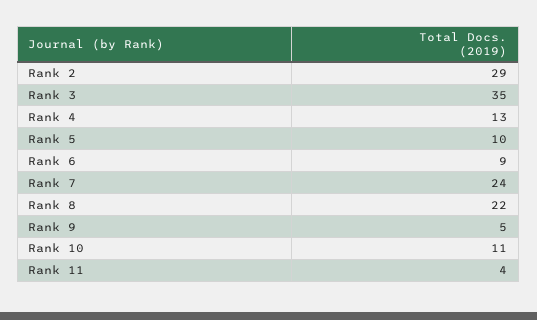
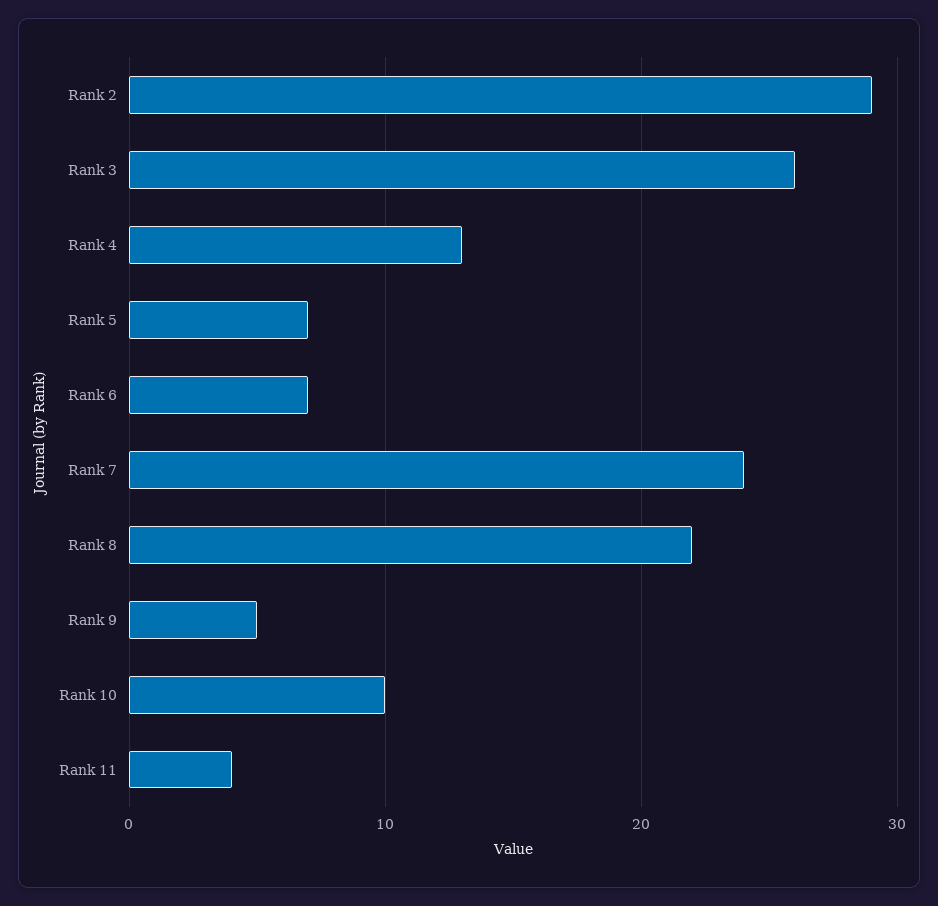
  {
    "Rank 2": 29,
-   "Rank 3": 35,
+   "Rank 3": 26,
    "Rank 4": 13,
-   "Rank 5": 10,
+   "Rank 5": 7,
-   "Rank 6": 9,
+   "Rank 6": 7,
    "Rank 7": 24,
    "Rank 8": 22,
    "Rank 9": 5,
-   "Rank 10": 11,
+   "Rank 10": 10,
    "Rank 11": 4
  }

